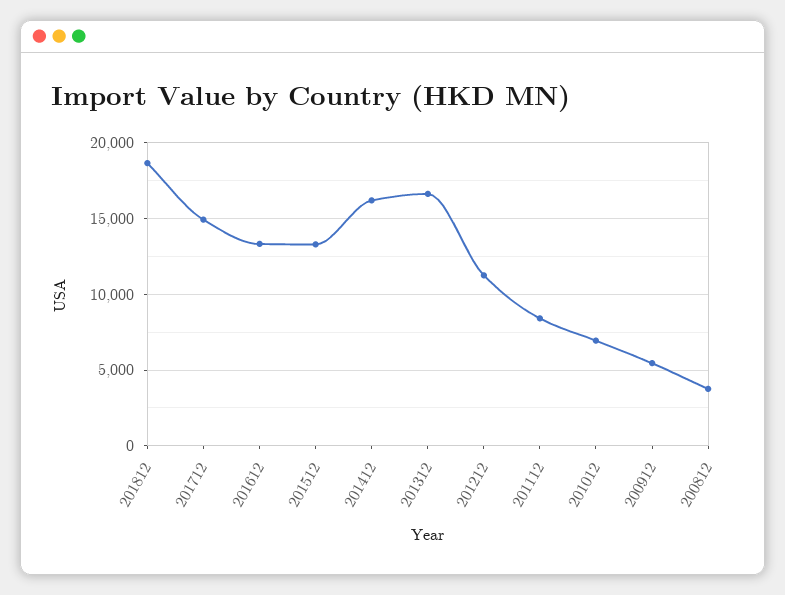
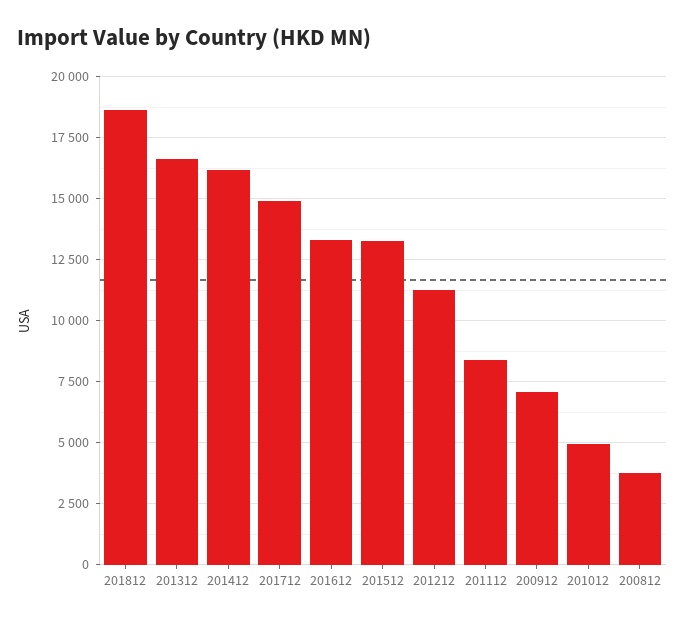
  {
    "201812": 18750,
    "201712": 15000,
    "201612": 13250,
    "201512": 13250,
    "201412": 16250,
    "201312": 16500,
    "201212": 11250,
    "201112": 8500,
-   "201012": 7000,
+   "201012": 5000,
-   "200912": 5500,
+   "200912": 7000,
    "200812": 3750
  }

